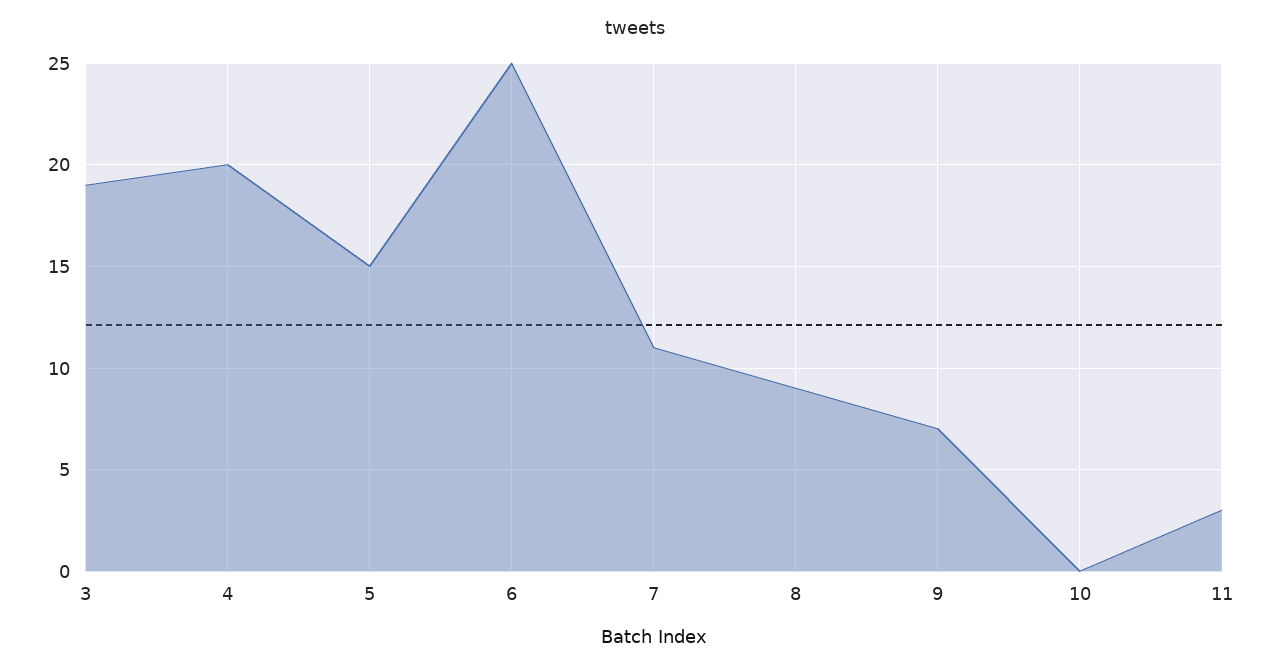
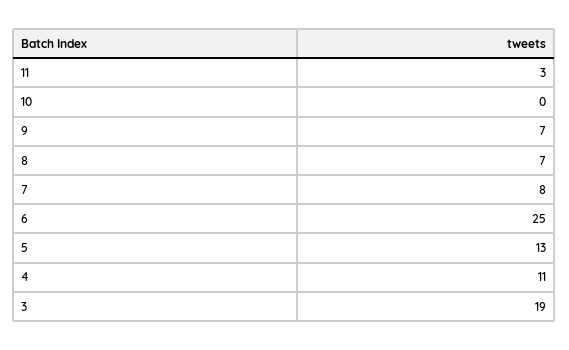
  {
    "3": 19,
-   "4": 20,
+   "4": 11,
-   "5": 15,
+   "5": 13,
    "6": 25,
-   "7": 11,
+   "7": 8,
-   "8": 9,
+   "8": 7,
    "9": 7,
    "10": 0,
    "11": 3
  }

